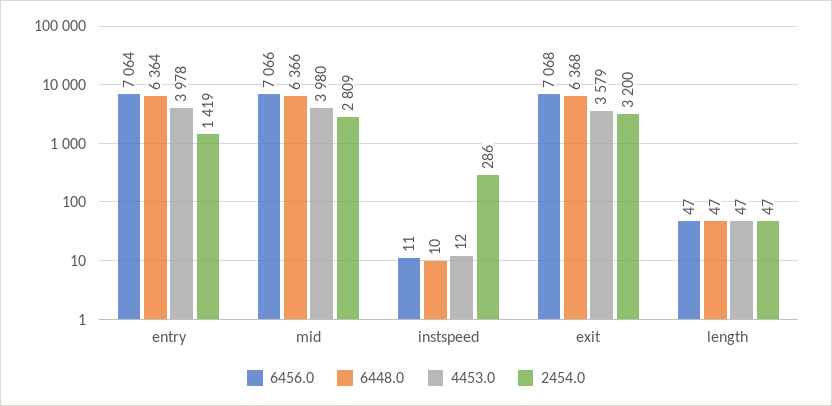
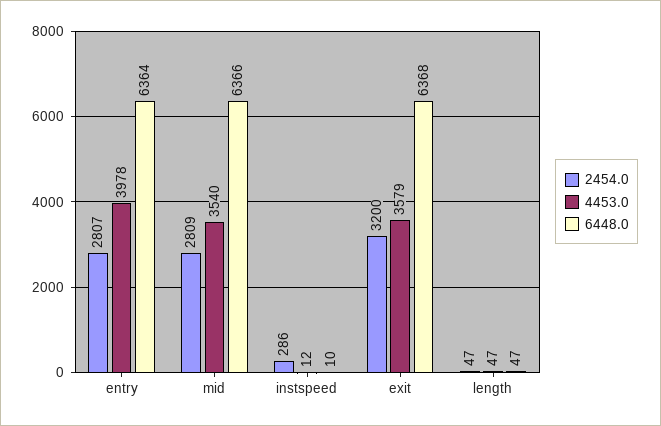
  {
-   "6456.0": {
-     "entry": 7064,
-     "mid": 7066,
-     "instspeed": 11,
-     "exit": 7068,
-     "length": 47
-   },
    "6448.0": {
      "entry": 6364,
      "mid": 6366,
      "instspeed": 10,
      "exit": 6368,
      "length": 47
    },
    "4453.0": {
      "entry": 3978,
-     "mid": 3980,
+     "mid": 3540,
      "instspeed": 12,
      "exit": 3579,
      "length": 47
    },
    "2454.0": {
-     "entry": 1419,
+     "entry": 2807,
      "mid": 2809,
      "instspeed": 286,
      "exit": 3200,
      "length": 47
    }
  }

